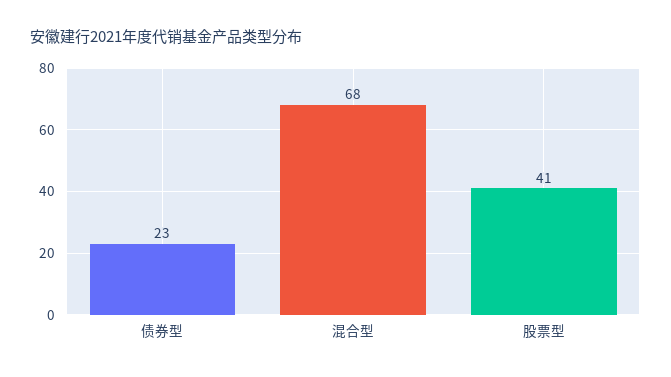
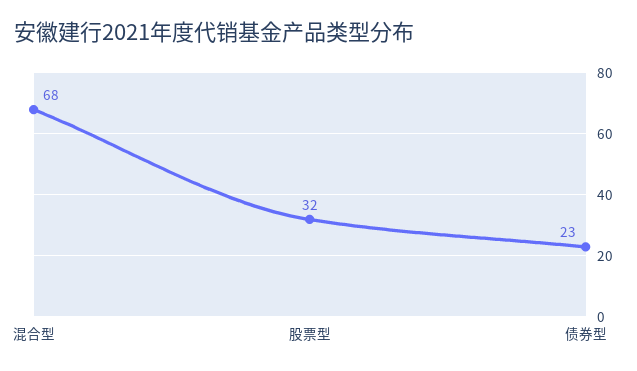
  {
    "债券型": 23,
    "混合型": 68,
-   "股票型": 41
+   "股票型": 32
  }

